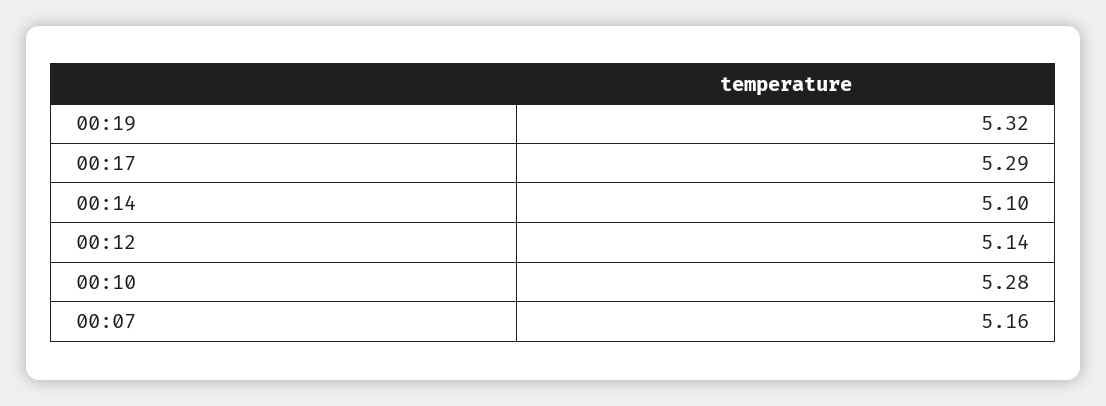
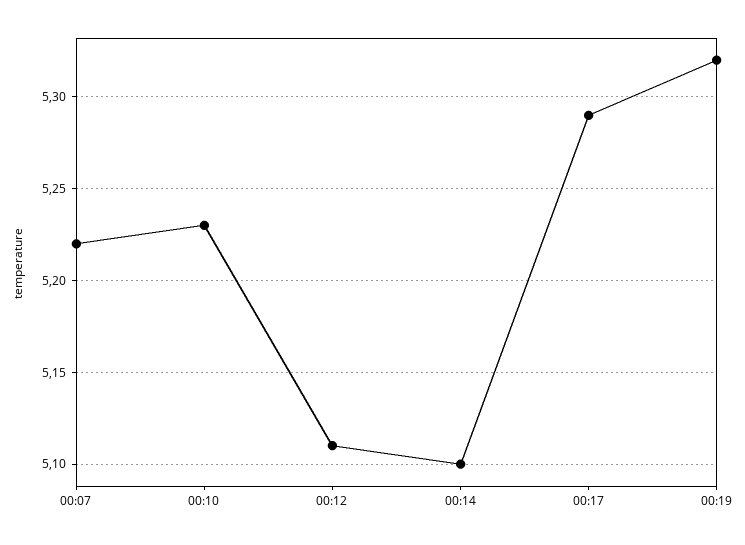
  {
    "00:19": 5.32,
    "00:17": 5.29,
    "00:14": 5.1,
-   "00:12": 5.14,
+   "00:12": 5.11,
-   "00:10": 5.28,
+   "00:10": 5.23,
-   "00:07": 5.16
+   "00:07": 5.22
  }

